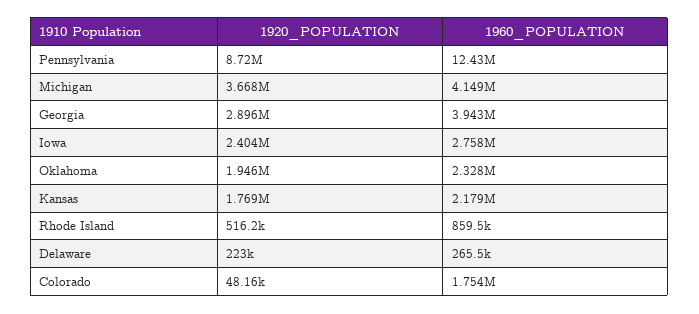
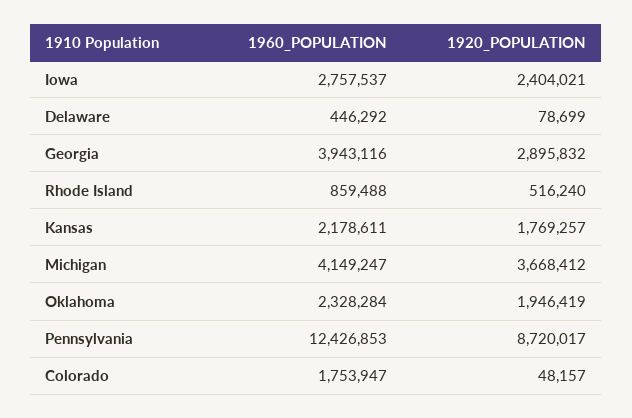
  {
    "1920_POPULATION": {
      "Pennsylvania": 8720017,
      "Michigan": 3668412,
      "Georgia": 2895832,
      "Iowa": 2404021,
      "Oklahoma": 1946419,
      "Kansas": 1769257,
      "Rhode Island": 516240,
-     "Delaware": 223000,
+     "Delaware": 78699,
      "Colorado": 48157
    },
    "1960_POPULATION": {
      "Pennsylvania": 12426853,
      "Michigan": 4149247,
      "Georgia": 3943116,
      "Iowa": 2757537,
      "Oklahoma": 2328284,
      "Kansas": 2178611,
      "Rhode Island": 859488,
-     "Delaware": 265500,
+     "Delaware": 446292,
      "Colorado": 1753947
    }
  }

